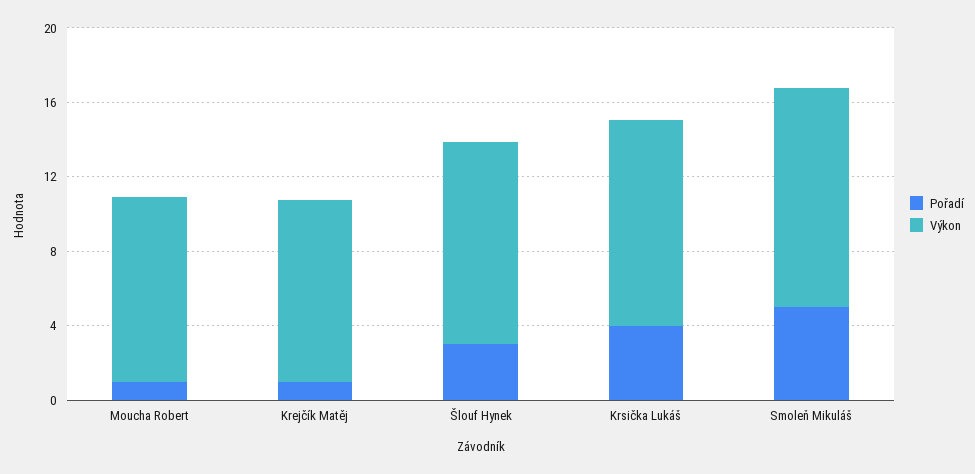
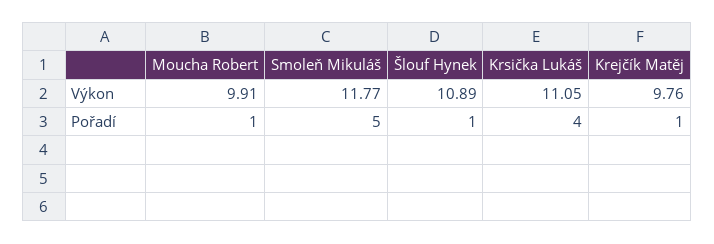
  {
    "Pořadí": {
      "Moucha Robert": 1,
      "Krejčík Matěj": 1,
-     "Šlouf Hynek": 3,
+     "Šlouf Hynek": 1,
      "Krsička Lukáš": 4,
      "Smoleň Mikuláš": 5
    },
    "Výkon": {
      "Moucha Robert": 9.91,
      "Krejčík Matěj": 9.76,
      "Šlouf Hynek": 10.89,
      "Krsička Lukáš": 11.05,
      "Smoleň Mikuláš": 11.77
    }
  }

